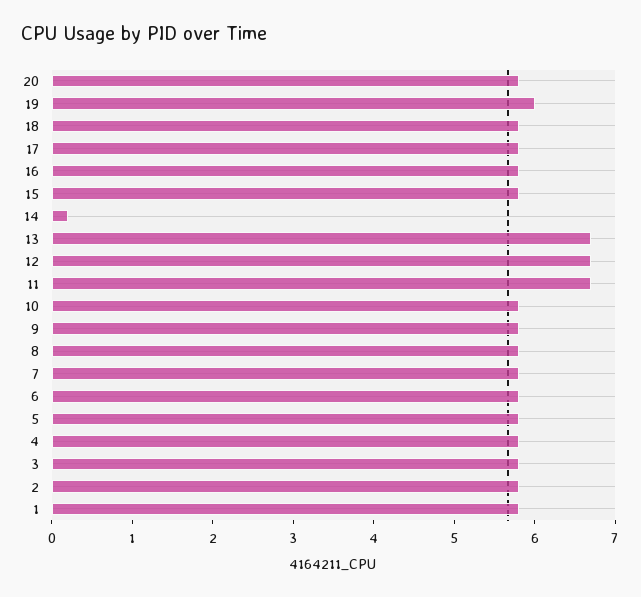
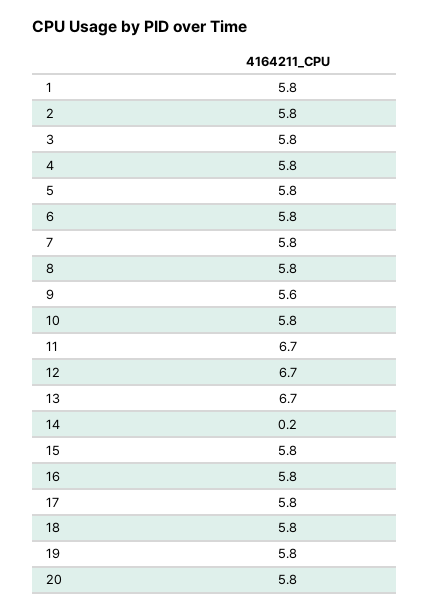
  {
    "20": 5.8,
-   "19": 6,
+   "19": 5.8,
    "18": 5.8,
    "17": 5.8,
    "16": 5.8,
    "15": 5.8,
    "14": 0.2,
    "13": 6.7,
    "12": 6.7,
    "11": 6.7,
    "10": 5.8,
-   "9": 5.8,
+   "9": 5.6,
    "8": 5.8,
    "7": 5.8,
    "6": 5.8,
    "5": 5.8,
    "4": 5.8,
    "3": 5.8,
    "2": 5.8,
    "1": 5.8
  }

